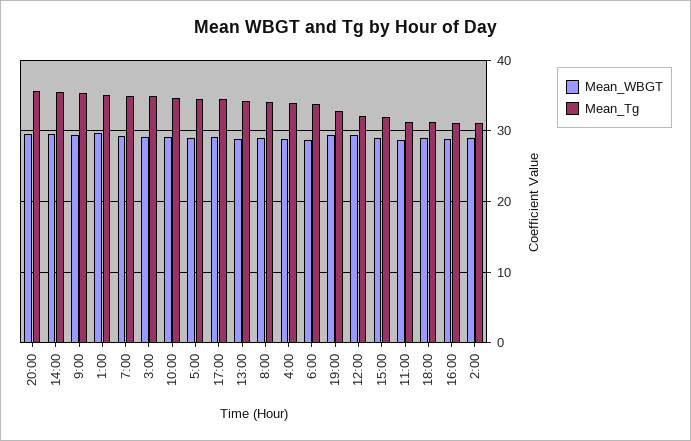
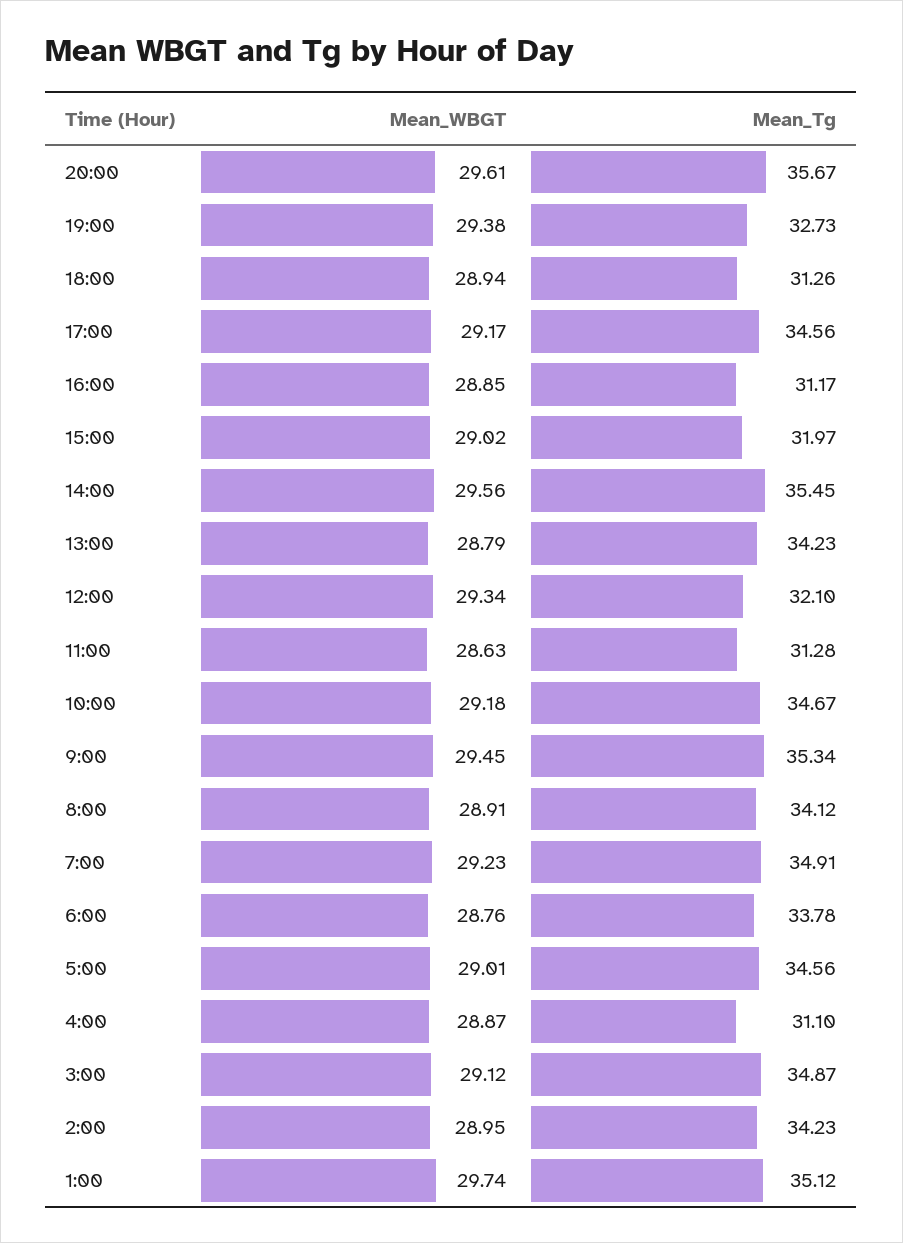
  {
    "Mean_WBGT": {
      "20:00": 29.61,
      "14:00": 29.56,
      "9:00": 29.45,
      "1:00": 29.74,
      "7:00": 29.23,
      "3:00": 29.12,
      "10:00": 29.18,
      "5:00": 29.01,
      "17:00": 29.17,
      "13:00": 28.79,
      "8:00": 28.91,
      "4:00": 28.87,
      "6:00": 28.76,
      "19:00": 29.38,
      "12:00": 29.34,
      "15:00": 29.02,
      "11:00": 28.63,
      "18:00": 28.94,
      "16:00": 28.85,
      "2:00": 28.95
    },
    "Mean_Tg": {
      "20:00": 35.67,
      "14:00": 35.45,
      "9:00": 35.34,
      "1:00": 35.12,
      "7:00": 34.91,
      "3:00": 34.87,
      "10:00": 34.67,
      "5:00": 34.56,
      "17:00": 34.56,
      "13:00": 34.23,
      "8:00": 34.12,
-     "4:00": 34,
+     "4:00": 31.1,
      "6:00": 33.78,
      "19:00": 32.73,
      "12:00": 32.1,
      "15:00": 31.97,
      "11:00": 31.28,
      "18:00": 31.26,
      "16:00": 31.17,
-     "2:00": 31
+     "2:00": 34.23
    }
  }

